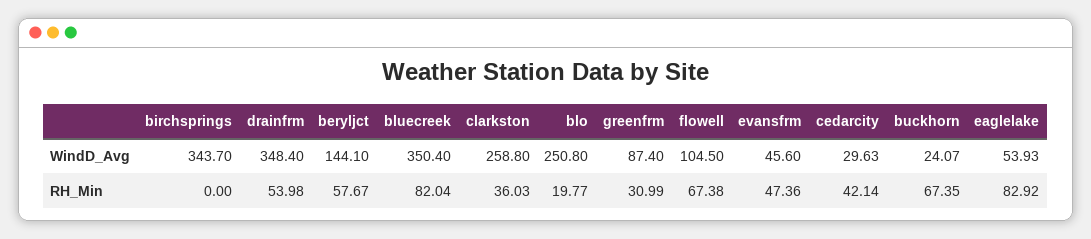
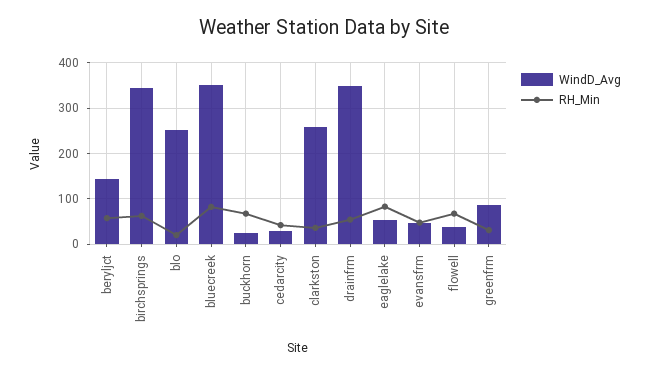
  {
    "WindD_Avg": {
      "birchsprings": 343.7,
      "drainfrm": 348.4,
      "beryljct": 144.1,
      "bluecreek": 350.4,
      "clarkston": 258.8,
      "blo": 250.8,
      "greenfrm": 87.4,
-     "flowell": 104.5,
+     "flowell": 40,
      "evansfrm": 45.6,
      "cedarcity": 29.63,
      "buckhorn": 24.07,
      "eaglelake": 53.93
    },
    "RH_Min": {
-     "birchsprings": 0,
+     "birchsprings": 60,
      "drainfrm": 53.98,
      "beryljct": 57.67,
      "bluecreek": 82.04,
      "clarkston": 36.03,
      "blo": 19.77,
      "greenfrm": 30.99,
      "flowell": 67.38,
      "evansfrm": 47.36,
      "cedarcity": 42.14,
      "buckhorn": 67.35,
      "eaglelake": 82.92
    }
  }

